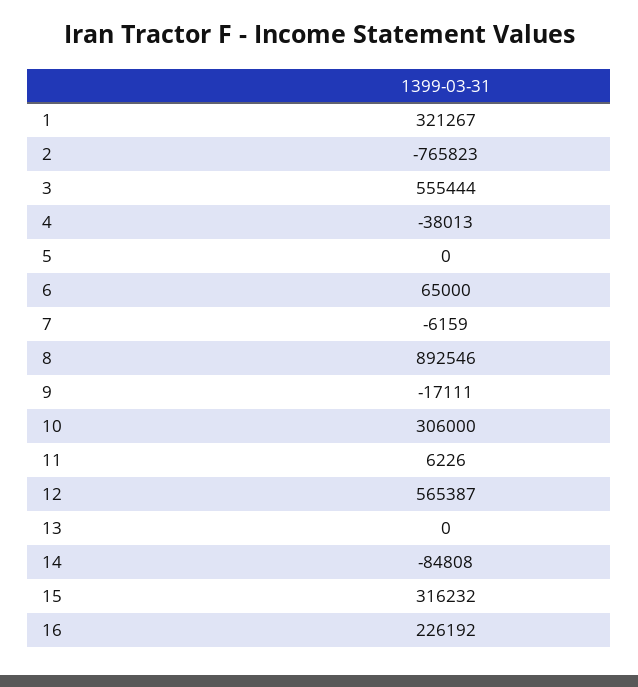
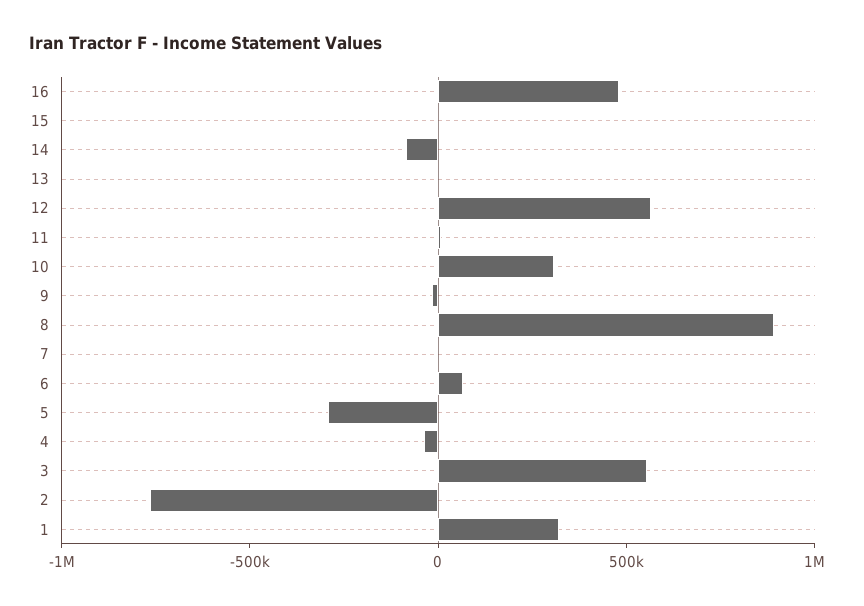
  {
    "1": 321267,
    "2": -765823,
    "3": 555444,
    "4": -38013,
-   "5": 0,
+   "5": -300000,
    "6": 65000,
    "7": -6159,
    "8": 892546,
    "9": -17111,
    "10": 306000,
    "11": 6226,
    "12": 565387,
    "13": 0,
    "14": -84808,
-   "15": 316232,
+   "15": 0,
-   "16": 226192
+   "16": 500000
  }

